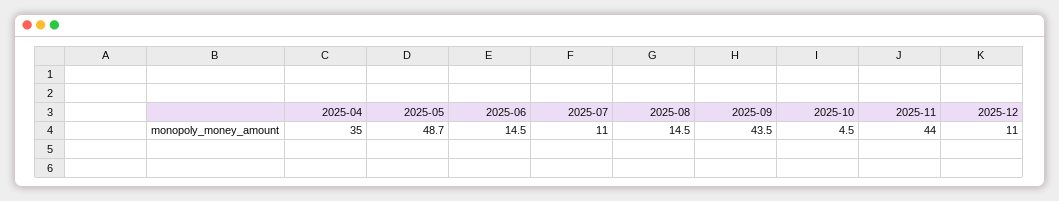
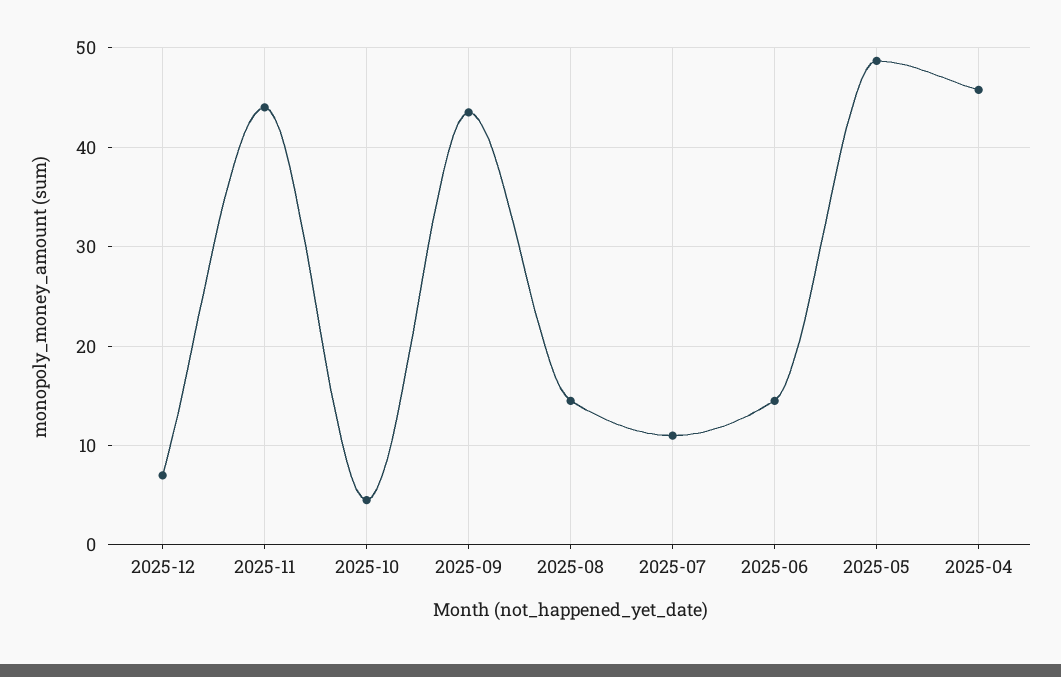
  {
-   "2025-04": 35,
+   "2025-04": 46,
    "2025-05": 48.7,
    "2025-06": 14.5,
    "2025-07": 11,
    "2025-08": 14.5,
    "2025-09": 43.5,
    "2025-10": 4.5,
    "2025-11": 44,
-   "2025-12": 11
+   "2025-12": 7
  }

